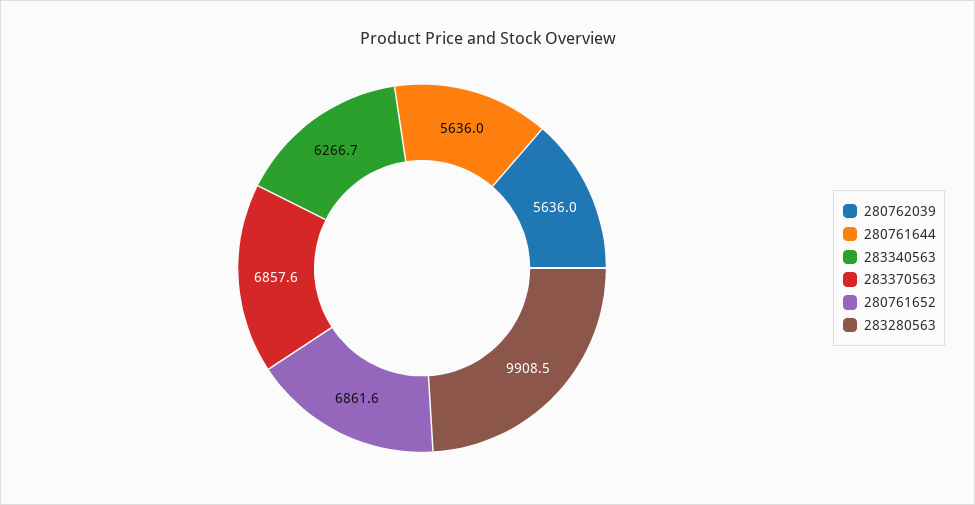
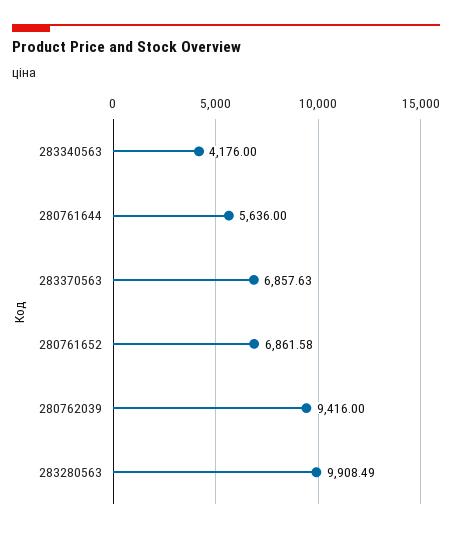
  {
-   "280762039": 5636,
+   "280762039": 9416,
    "280761644": 5636,
-   "283340563": 6266.7,
+   "283340563": 4176,
    "283370563": 6857.63,
    "280761652": 6861.58,
    "283280563": 9908.49
  }

